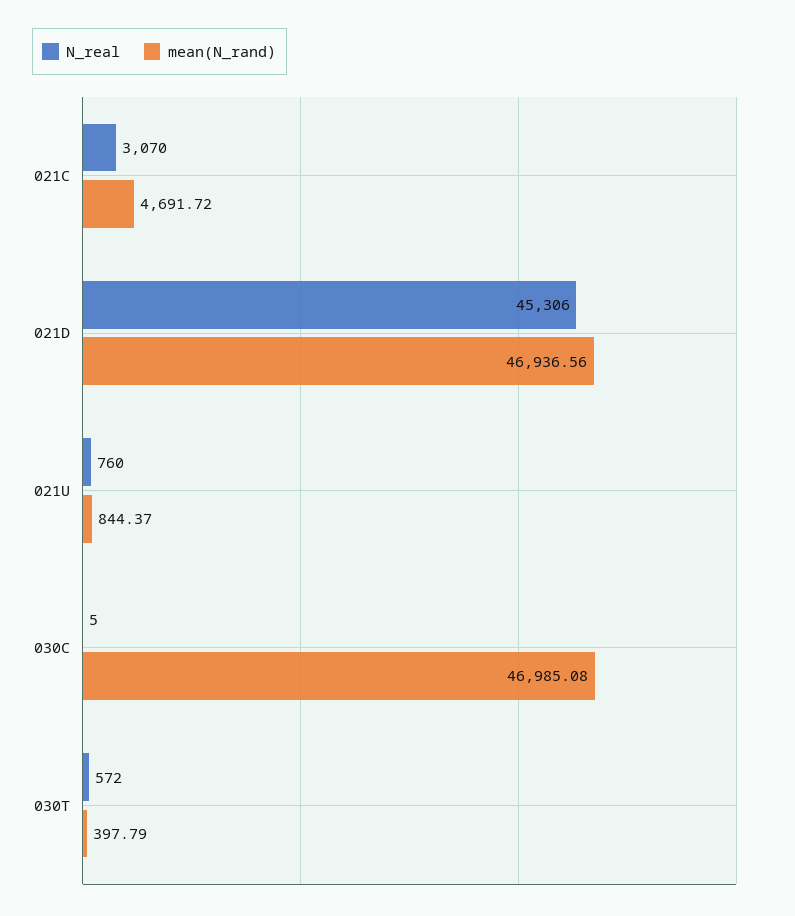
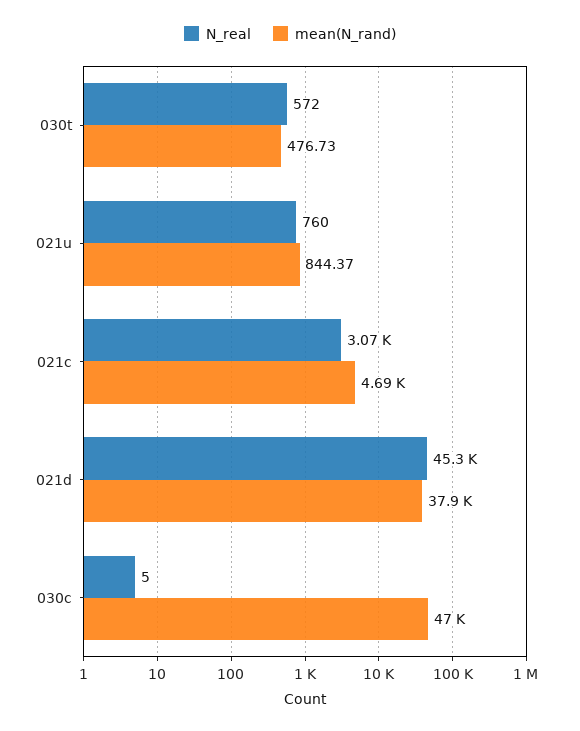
  {
    "N_real": {
      "021C": 3070,
      "021D": 45306,
      "021U": 760,
      "030C": 5,
      "030T": 572
    },
    "mean(N_rand)": {
      "021C": 4691.72,
-     "021D": 46936.56,
+     "021D": 37900,
      "021U": 844.37,
      "030C": 46985.08,
-     "030T": 397.79
+     "030T": 476.73
    }
  }

